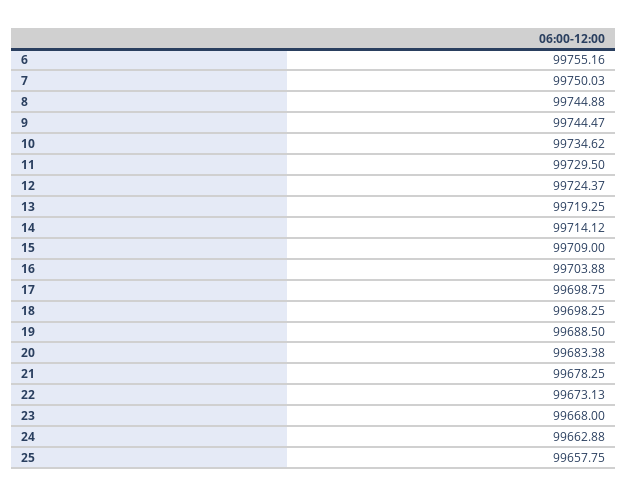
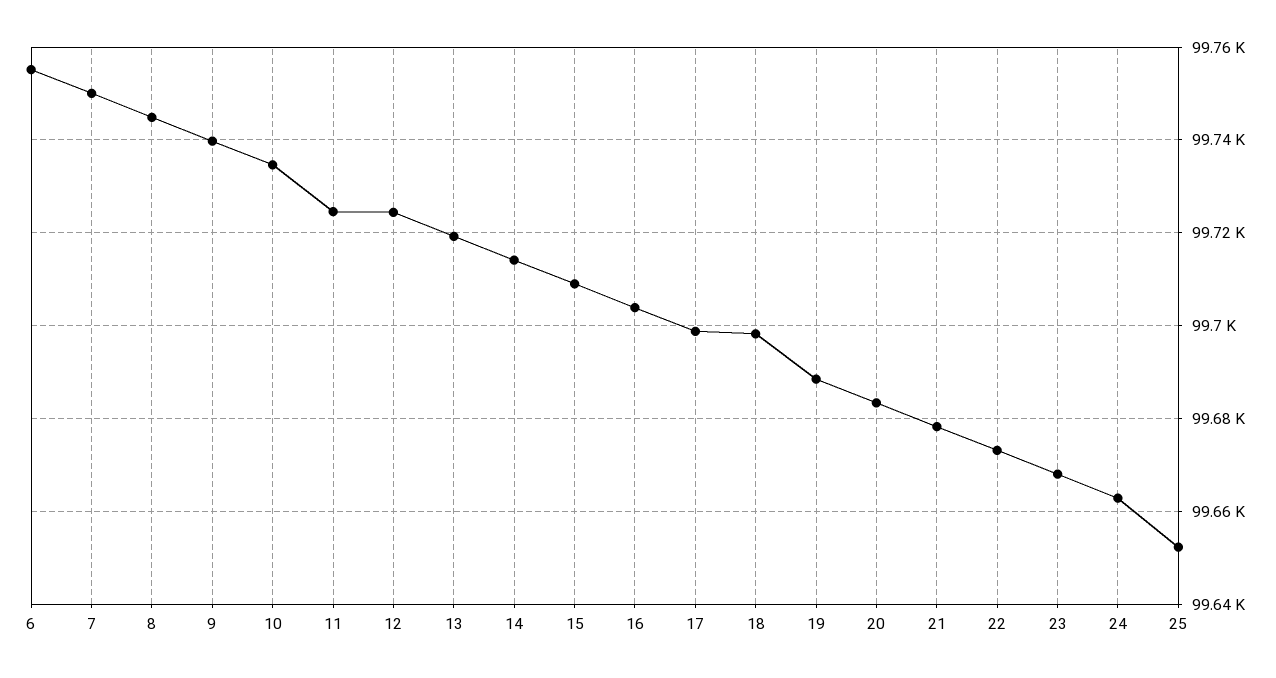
  {
    "6": 99755.16,
    "7": 99750.03,
    "8": 99744.88,
-   "9": 99744.47,
+   "9": 99740,
    "10": 99734.62,
-   "11": 99729.5,
+   "11": 99724,
    "12": 99724.37,
    "13": 99719.25,
    "14": 99714.12,
    "15": 99709,
    "16": 99703.88,
    "17": 99698.75,
    "18": 99698.25,
    "19": 99688.5,
    "20": 99683.38,
    "21": 99678.25,
    "22": 99673.13,
    "23": 99668,
    "24": 99662.88,
-   "25": 99657.75
+   "25": 99652
  }

